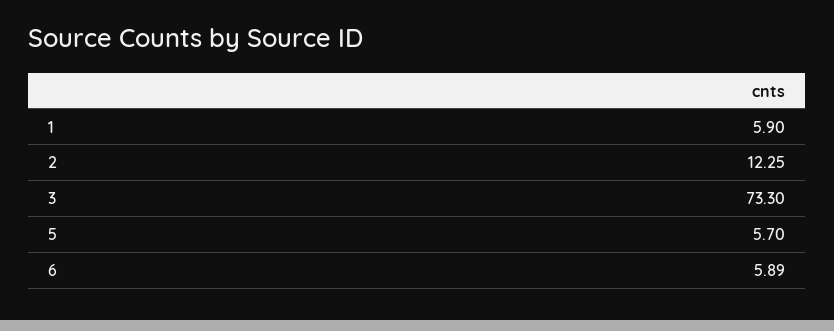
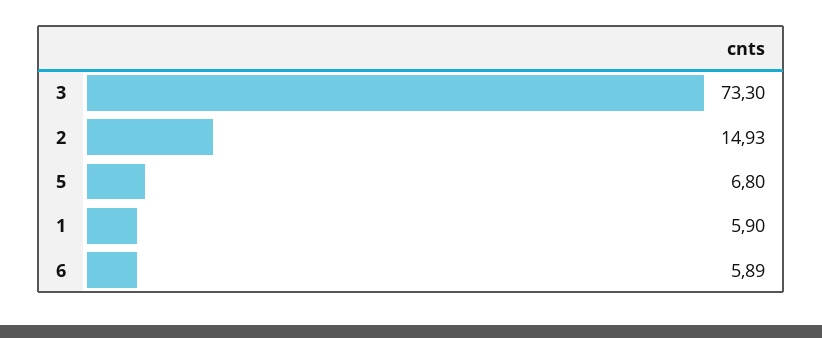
  {
    "1": 5.9,
-   "2": 12.25,
+   "2": 14.93,
    "3": 73.3,
-   "5": 5.7,
+   "5": 6.8,
    "6": 5.89
  }

